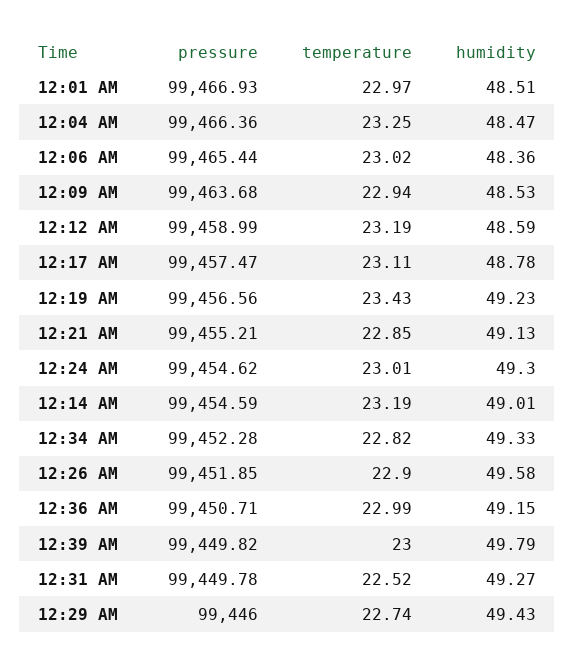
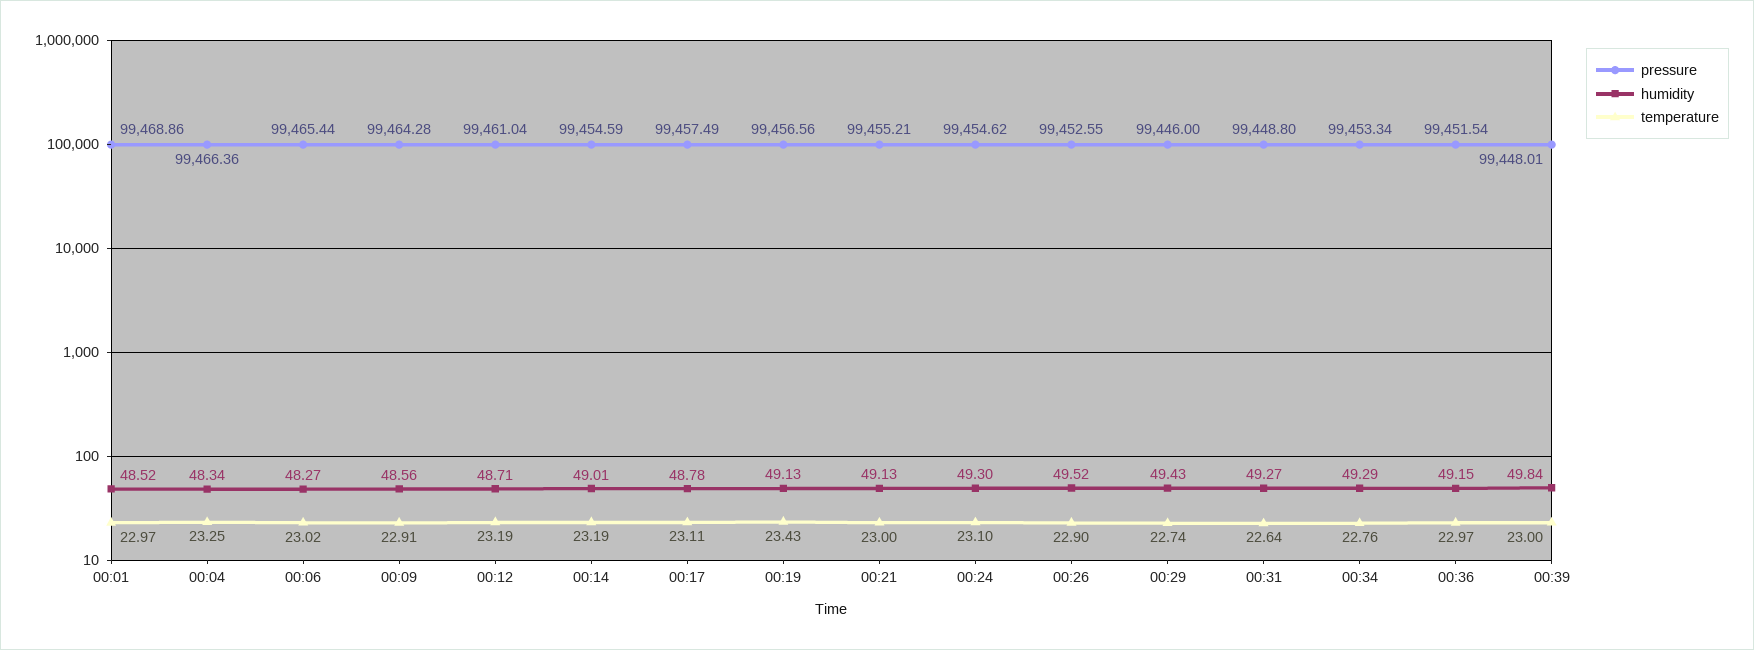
  {
    "pressure": {
-     "12:01 AM": 99466.93,
+     "12:01 AM": 99468.86,
      "12:04 AM": 99466.36,
      "12:06 AM": 99465.44,
-     "12:09 AM": 99463.68,
+     "12:09 AM": 99464.28,
-     "12:12 AM": 99458.99,
+     "12:12 AM": 99461.04,
-     "12:17 AM": 99457.47,
+     "12:17 AM": 99457.49,
      "12:19 AM": 99456.56,
      "12:21 AM": 99455.21,
      "12:24 AM": 99454.62,
      "12:14 AM": 99454.59,
-     "12:34 AM": 99452.28,
+     "12:34 AM": 99453.34,
-     "12:26 AM": 99451.85,
+     "12:26 AM": 99452.55,
-     "12:36 AM": 99450.71,
+     "12:36 AM": 99451.54,
-     "12:39 AM": 99449.82,
+     "12:39 AM": 99448.01,
-     "12:31 AM": 99449.78,
+     "12:31 AM": 99448.8,
      "12:29 AM": 99446
    },
    "temperature": {
      "12:01 AM": 22.97,
      "12:04 AM": 23.25,
      "12:06 AM": 23.02,
-     "12:09 AM": 22.94,
+     "12:09 AM": 22.91,
      "12:12 AM": 23.19,
      "12:17 AM": 23.11,
      "12:19 AM": 23.43,
-     "12:21 AM": 22.85,
+     "12:21 AM": 23,
-     "12:24 AM": 23.01,
+     "12:24 AM": 23.1,
      "12:14 AM": 23.19,
-     "12:34 AM": 22.82,
+     "12:34 AM": 22.76,
      "12:26 AM": 22.9,
-     "12:36 AM": 22.99,
+     "12:36 AM": 22.97,
      "12:39 AM": 23,
-     "12:31 AM": 22.52,
+     "12:31 AM": 22.64,
      "12:29 AM": 22.74
    },
    "humidity": {
-     "12:01 AM": 48.51,
+     "12:01 AM": 48.52,
-     "12:04 AM": 48.47,
+     "12:04 AM": 48.34,
-     "12:06 AM": 48.36,
+     "12:06 AM": 48.27,
-     "12:09 AM": 48.53,
+     "12:09 AM": 48.56,
-     "12:12 AM": 48.59,
+     "12:12 AM": 48.71,
      "12:17 AM": 48.78,
-     "12:19 AM": 49.23,
+     "12:19 AM": 49.13,
      "12:21 AM": 49.13,
      "12:24 AM": 49.3,
      "12:14 AM": 49.01,
-     "12:34 AM": 49.33,
+     "12:34 AM": 49.29,
-     "12:26 AM": 49.58,
+     "12:26 AM": 49.52,
      "12:36 AM": 49.15,
-     "12:39 AM": 49.79,
+     "12:39 AM": 49.84,
      "12:31 AM": 49.27,
      "12:29 AM": 49.43
    }
  }

